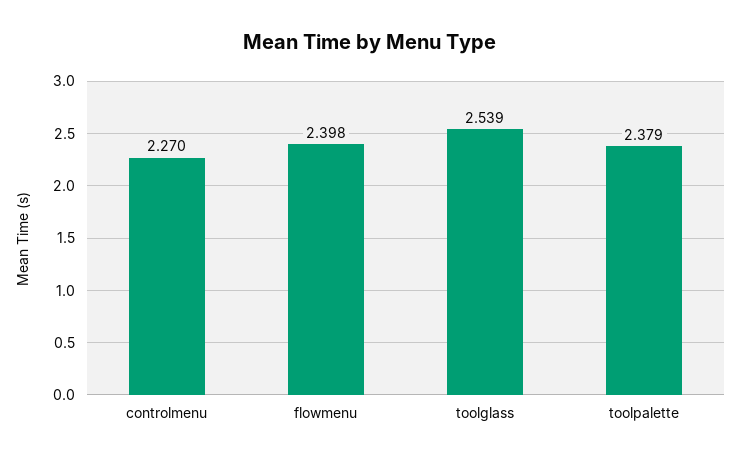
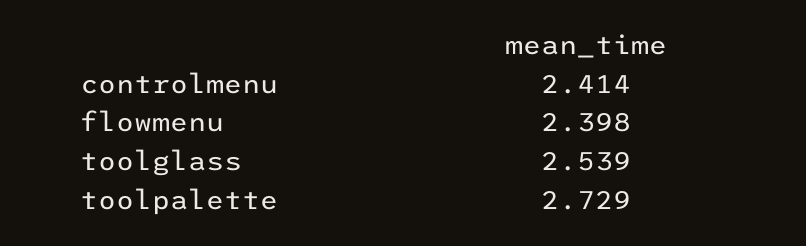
  {
-   "controlmenu": 2.27,
+   "controlmenu": 2.414,
    "flowmenu": 2.398,
    "toolglass": 2.539,
-   "toolpalette": 2.379
+   "toolpalette": 2.729
  }

